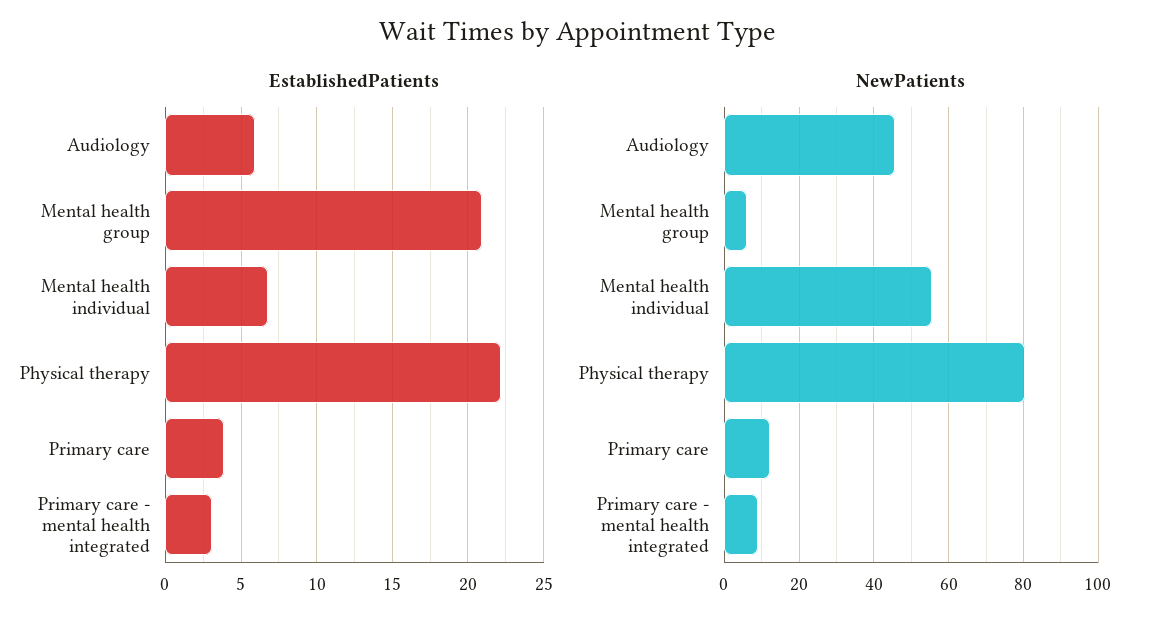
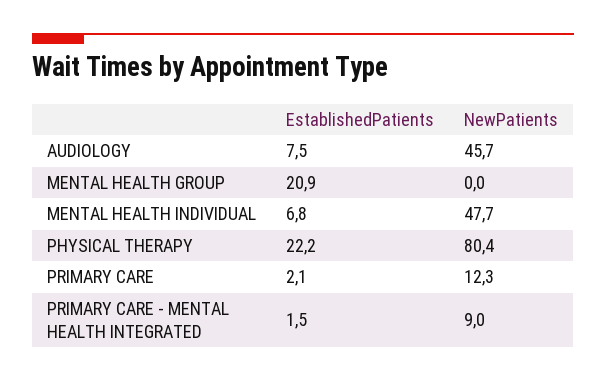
  {
    "EstablishedPatients": {
-     "Audiology": 6,
+     "Audiology": 7.5,
      "Mental health group": 20.9,
      "Mental health individual": 6.8,
      "Physical therapy": 22.2,
-     "Primary care": 4,
+     "Primary care": 2.1,
-     "Primary care - mental health integrated": 3
+     "Primary care - mental health integrated": 1.5
    },
    "NewPatients": {
      "Audiology": 45.7,
-     "Mental health group": 6,
+     "Mental health group": 0,
-     "Mental health individual": 56,
+     "Mental health individual": 47.7,
      "Physical therapy": 80.4,
      "Primary care": 12.3,
      "Primary care - mental health integrated": 9
    }
  }

